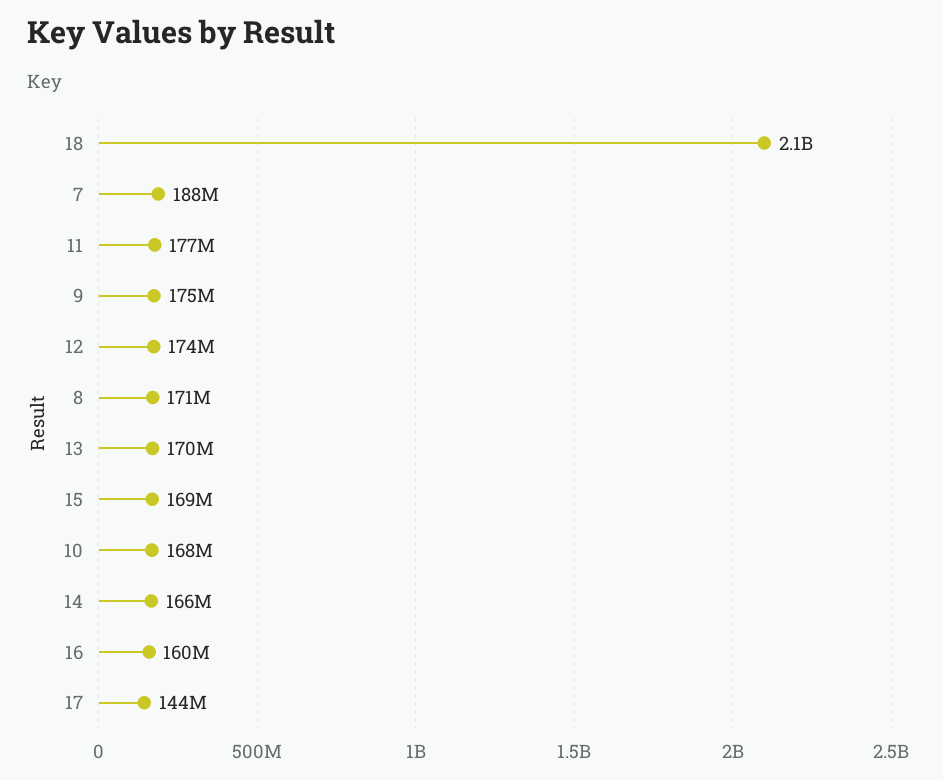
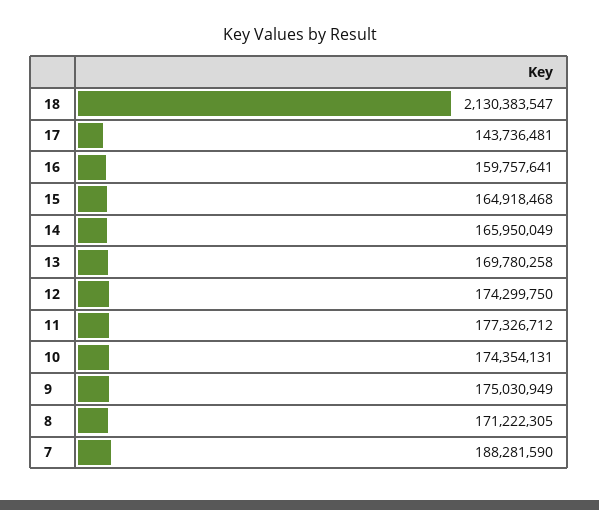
  {
-   "18": 2100000000,
+   "18": 2130383547,
    "7": 188281590,
    "11": 177326712,
    "9": 175030949,
    "12": 174299750,
    "8": 171222305,
    "13": 169780258,
-   "15": 169000000,
+   "15": 164918468,
-   "10": 168000000,
+   "10": 174354131,
    "14": 165950049,
    "16": 159757641,
    "17": 143736481
  }

